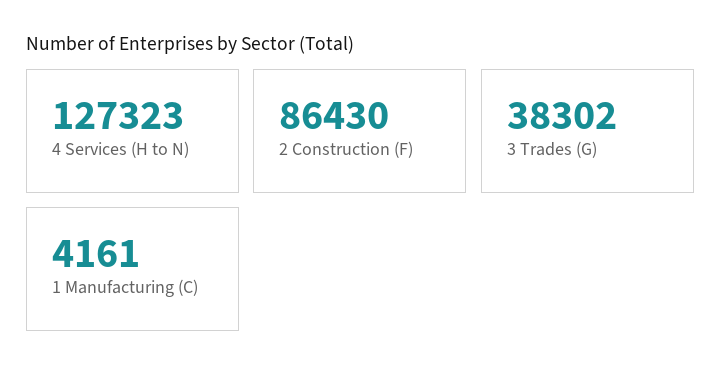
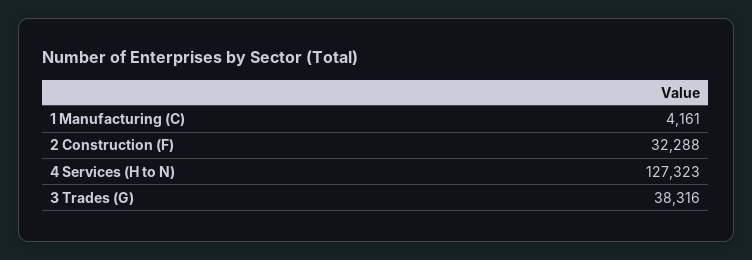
  {
    "4 Services (H to N)": 127323,
-   "2 Construction (F)": 86430,
+   "2 Construction (F)": 32288,
-   "3 Trades (G)": 38302,
+   "3 Trades (G)": 38316,
    "1 Manufacturing (C)": 4161
  }

